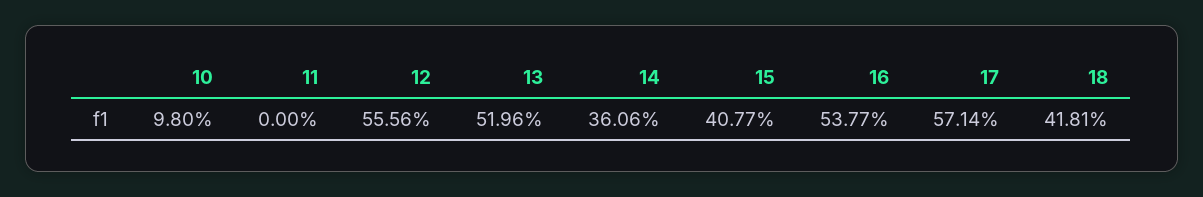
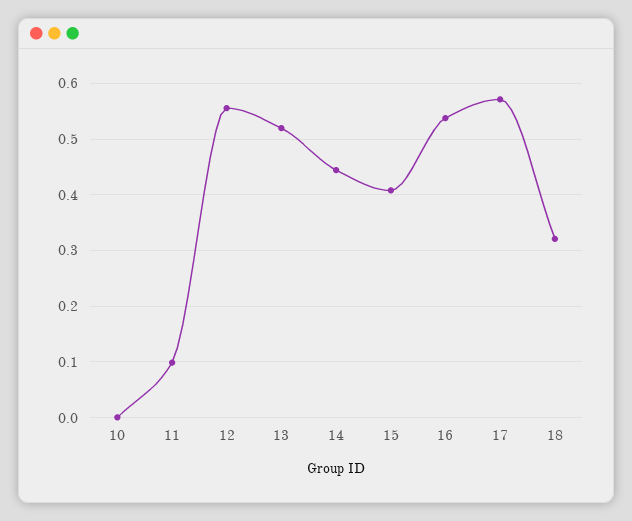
  {
-   "10": 0.098,
+   "10": 0,
-   "11": 0,
+   "11": 0.1,
    "12": 0.5556,
    "13": 0.5196,
-   "14": 0.3606,
+   "14": 0.44,
    "15": 0.4077,
    "16": 0.5377,
    "17": 0.5714,
-   "18": 0.4181
+   "18": 0.32
  }

